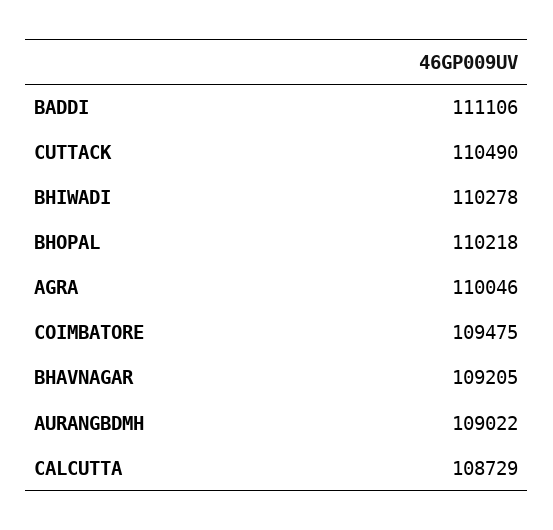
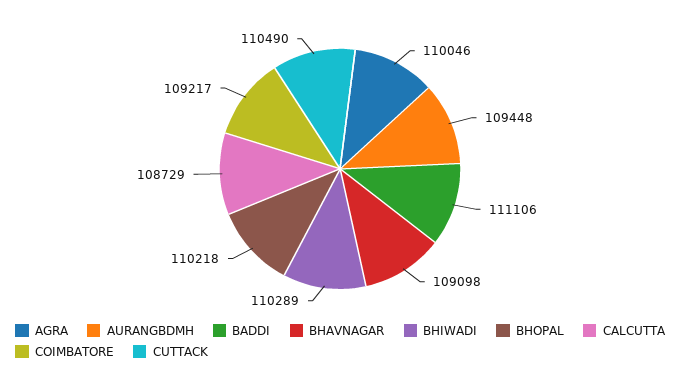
  {
    "BADDI": 111106,
    "CUTTACK": 110490,
-   "BHIWADI": 110278,
+   "BHIWADI": 110289,
    "BHOPAL": 110218,
    "AGRA": 110046,
-   "COIMBATORE": 109475,
+   "COIMBATORE": 109217,
-   "BHAVNAGAR": 109205,
+   "BHAVNAGAR": 109098,
-   "AURANGBDMH": 109022,
+   "AURANGBDMH": 109448,
    "CALCUTTA": 108729
  }

